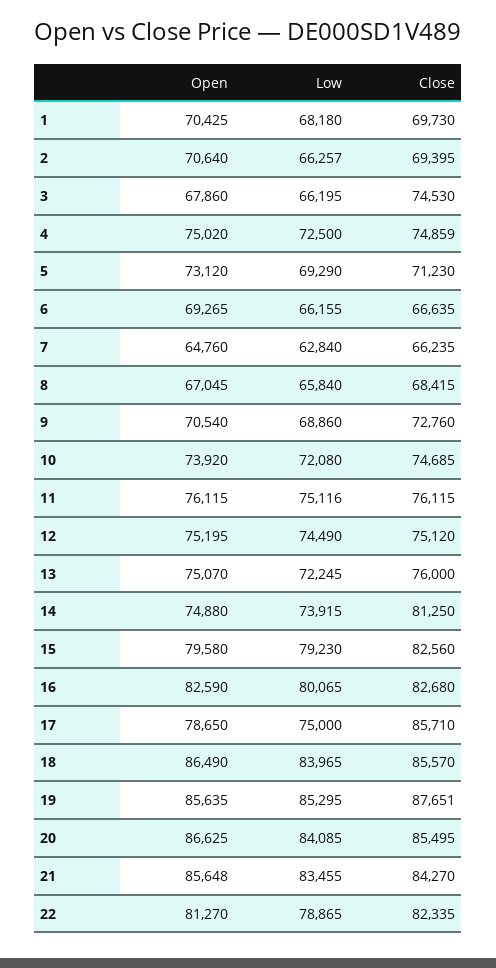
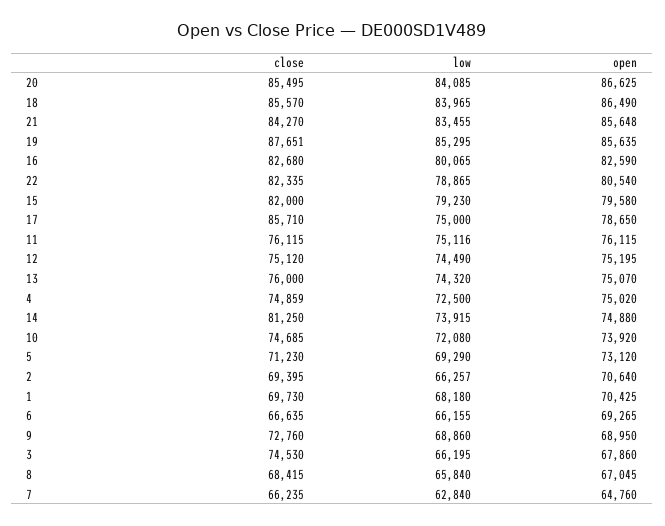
  {
    "Open": {
      "1": 70425,
      "2": 70640,
      "3": 67860,
      "4": 75020,
      "5": 73120,
      "6": 69265,
      "7": 64760,
      "8": 67045,
-     "9": 70540,
+     "9": 68950,
      "10": 73920,
      "11": 76115,
      "12": 75195,
      "13": 75070,
      "14": 74880,
      "15": 79580,
      "16": 82590,
      "17": 78650,
      "18": 86490,
      "19": 85635,
      "20": 86625,
      "21": 85648,
-     "22": 81270
+     "22": 80540
    },
    "Low": {
      "1": 68180,
      "2": 66257,
      "3": 66195,
      "4": 72500,
      "5": 69290,
      "6": 66155,
      "7": 62840,
      "8": 65840,
      "9": 68860,
      "10": 72080,
      "11": 75116,
      "12": 74490,
-     "13": 72245,
+     "13": 74320,
      "14": 73915,
      "15": 79230,
      "16": 80065,
      "17": 75000,
      "18": 83965,
      "19": 85295,
      "20": 84085,
      "21": 83455,
      "22": 78865
    },
    "Close": {
      "1": 69730,
      "2": 69395,
      "3": 74530,
      "4": 74859,
      "5": 71230,
      "6": 66635,
      "7": 66235,
      "8": 68415,
      "9": 72760,
      "10": 74685,
      "11": 76115,
      "12": 75120,
      "13": 76000,
      "14": 81250,
-     "15": 82560,
+     "15": 82000,
      "16": 82680,
      "17": 85710,
      "18": 85570,
      "19": 87651,
      "20": 85495,
      "21": 84270,
      "22": 82335
    }
  }

